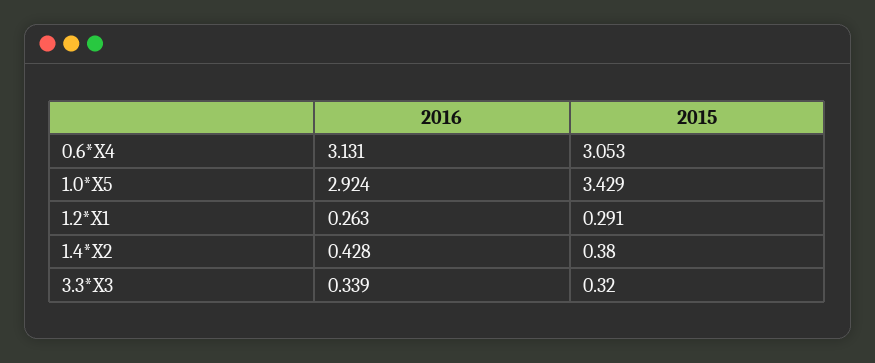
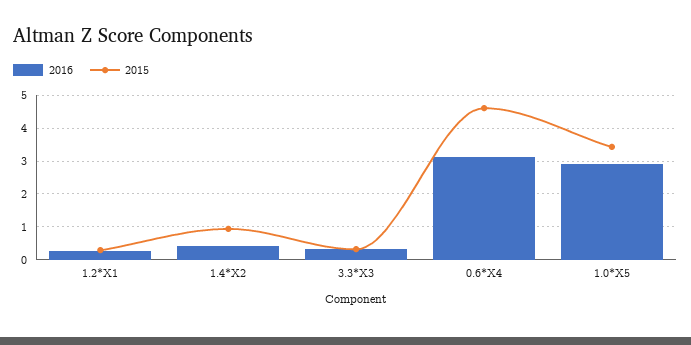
  {
    "2016": {
      "0.6*X4": 3.131,
      "1.0*X5": 2.924,
      "1.2*X1": 0.263,
      "1.4*X2": 0.428,
      "3.3*X3": 0.339
    },
    "2015": {
-     "0.6*X4": 3.053,
+     "0.6*X4": 4.6,
      "1.0*X5": 3.429,
      "1.2*X1": 0.291,
-     "1.4*X2": 0.38,
+     "1.4*X2": 1,
      "3.3*X3": 0.32
    }
  }

